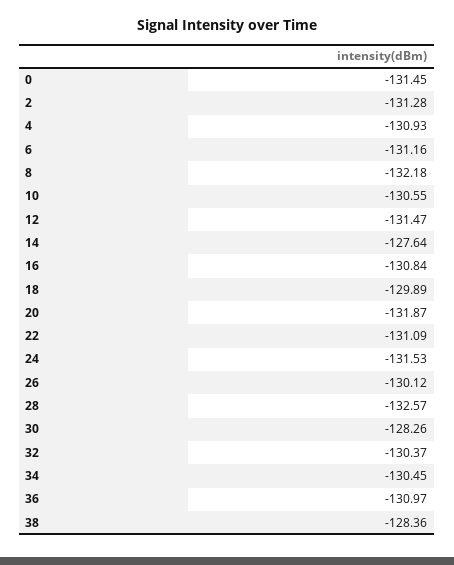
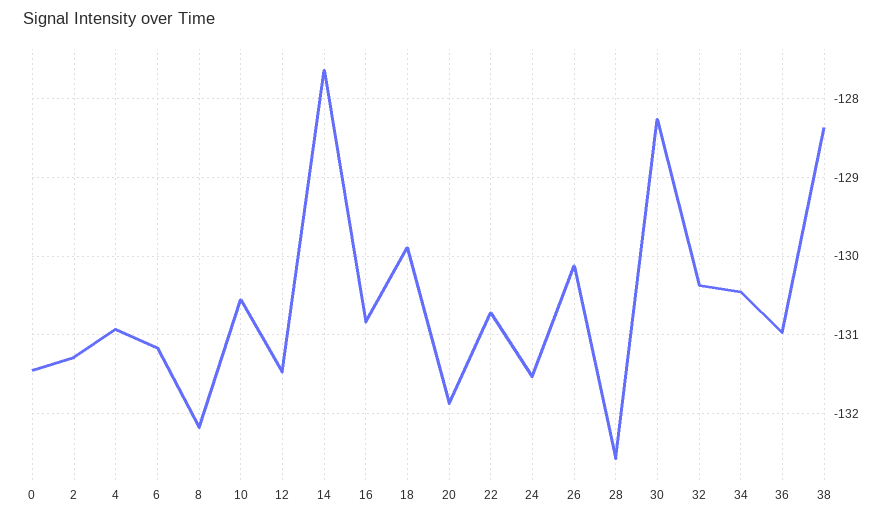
  {
    "0": -131.45,
    "2": -131.28,
    "4": -130.93,
    "6": -131.16,
    "8": -132.18,
    "10": -130.55,
    "12": -131.47,
    "14": -127.64,
    "16": -130.84,
    "18": -129.89,
    "20": -131.87,
-   "22": -131.09,
+   "22": -130.7,
    "24": -131.53,
    "26": -130.12,
    "28": -132.57,
    "30": -128.26,
    "32": -130.37,
    "34": -130.45,
    "36": -130.97,
    "38": -128.36
  }

